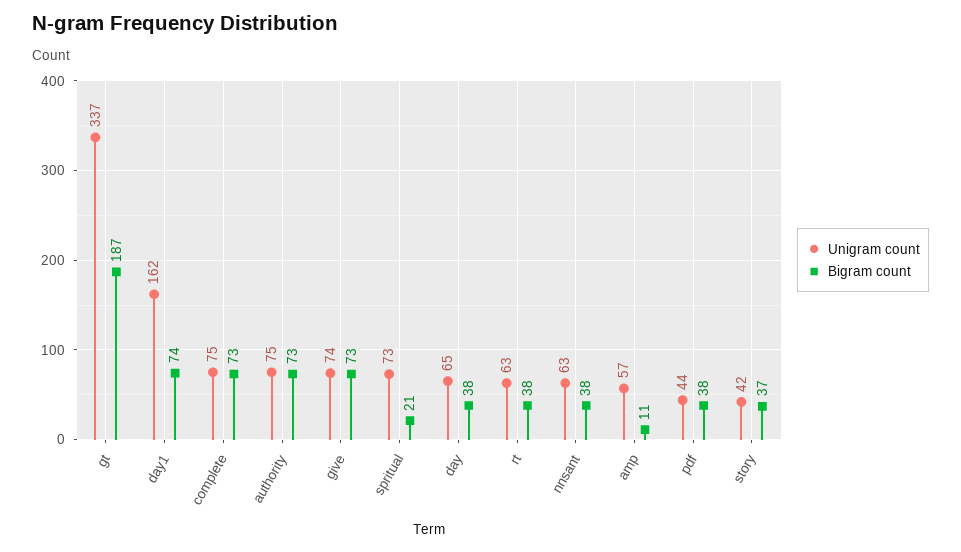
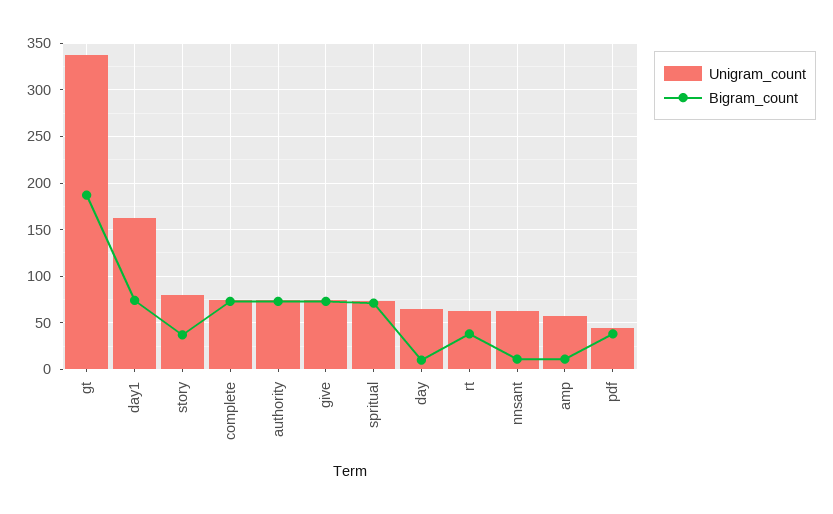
  {
    "Unigram count": {
      "gt": 337,
      "day1": 162,
      "complete": 75,
      "authority": 75,
      "give": 74,
      "spritual": 73,
      "day": 65,
      "rt": 63,
      "nnsant": 63,
      "amp": 57,
      "pdf": 44,
-     "story": 42
+     "story": 80
    },
    "Bigram count": {
      "gt": 187,
      "day1": 74,
      "complete": 73,
      "authority": 73,
      "give": 73,
-     "spritual": 21,
+     "spritual": 70,
-     "day": 38,
+     "day": 10,
      "rt": 38,
-     "nnsant": 38,
+     "nnsant": 10,
      "amp": 11,
      "pdf": 38,
      "story": 37
    }
  }

